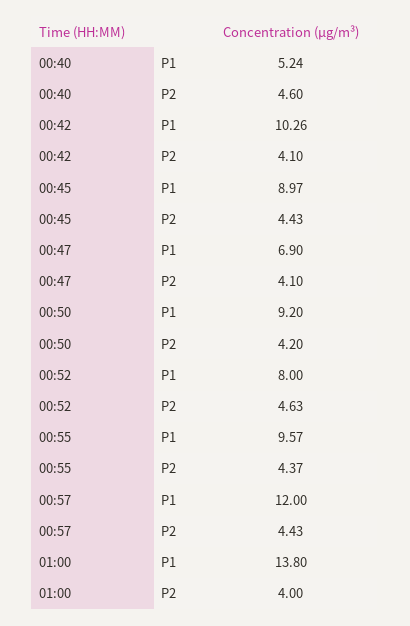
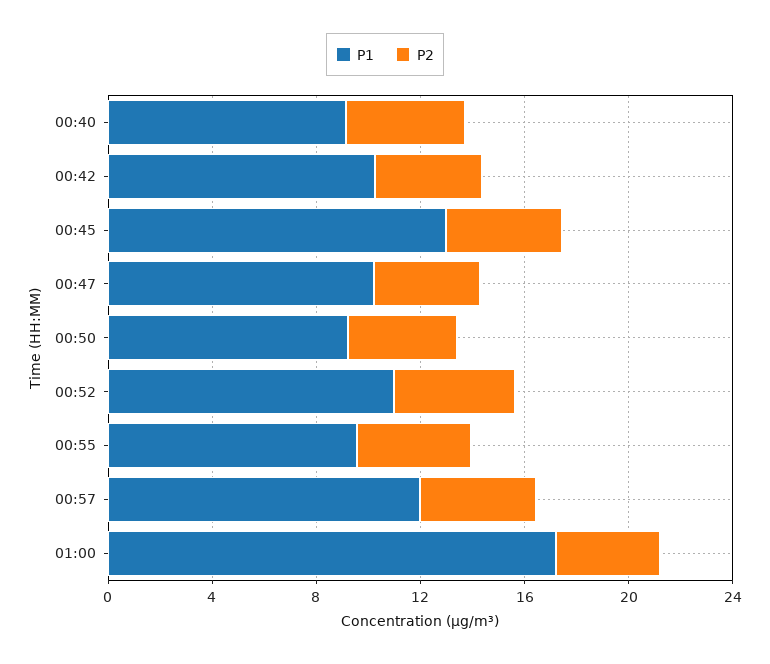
  {
    "P1": {
-     "00:40": 5.24,
+     "00:40": 9,
      "00:42": 10.26,
-     "00:45": 8.97,
+     "00:45": 13,
-     "00:47": 6.9,
+     "00:47": 10,
      "00:50": 9.2,
-     "00:52": 8,
+     "00:52": 11,
      "00:55": 9.57,
      "00:57": 12,
-     "01:00": 13.8
+     "01:00": 17
    },
    "P2": {
      "00:40": 4.6,
      "00:42": 4.1,
      "00:45": 4.43,
      "00:47": 4.1,
      "00:50": 4.2,
      "00:52": 4.63,
      "00:55": 4.37,
      "00:57": 4.43,
      "01:00": 4
    }
  }

